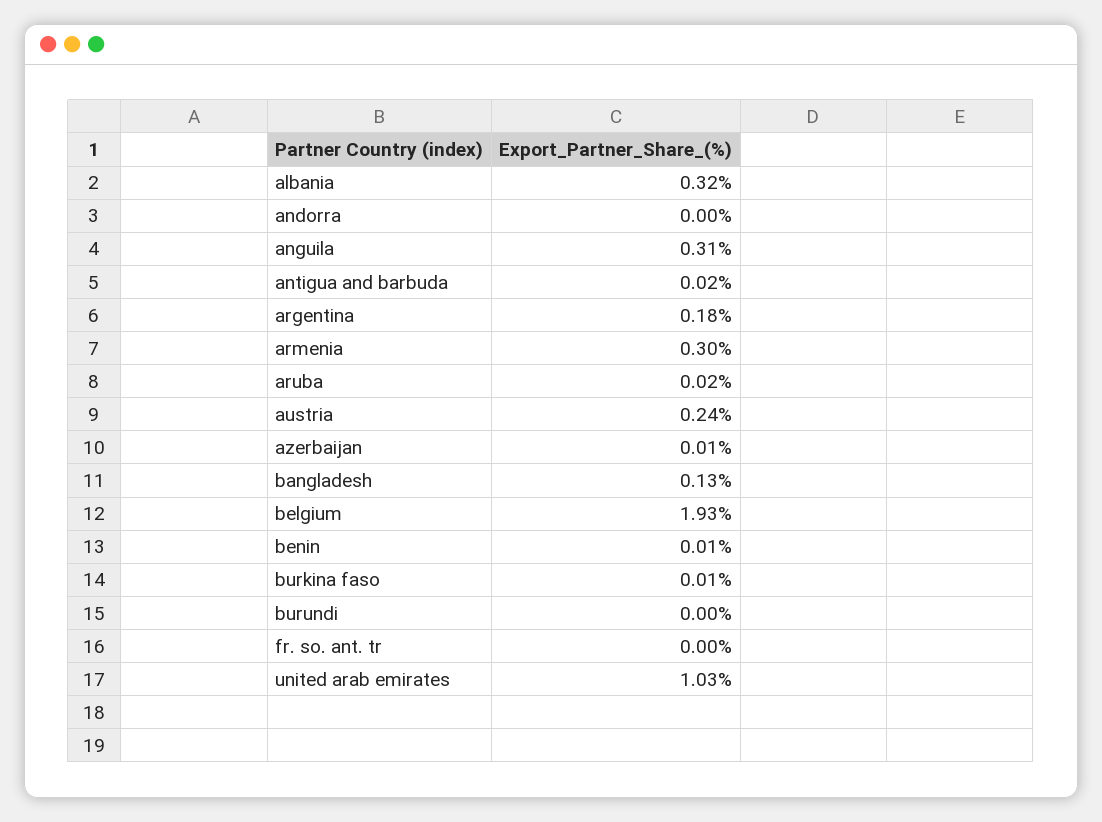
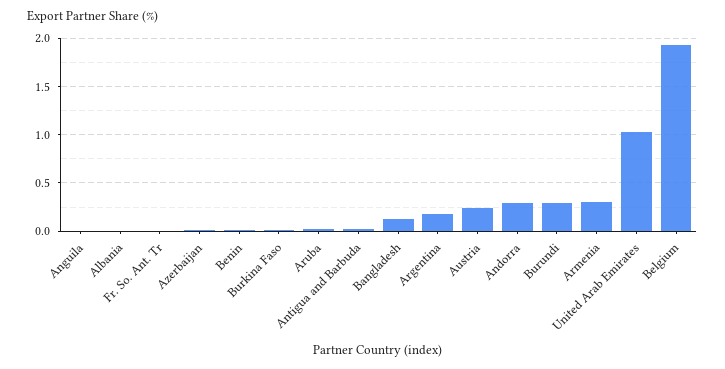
  {
-   "albania": 0.32,
+   "albania": 0,
-   "andorra": 0,
+   "andorra": 0.3,
-   "anguila": 0.31,
+   "anguila": 0,
    "antigua and barbuda": 0.02,
    "argentina": 0.18,
    "armenia": 0.3,
    "aruba": 0.02,
    "austria": 0.24,
    "azerbaijan": 0.01,
    "bangladesh": 0.13,
    "belgium": 1.93,
    "benin": 0.01,
    "burkina faso": 0.01,
-   "burundi": 0,
+   "burundi": 0.3,
    "fr. so. ant. tr": 0,
    "united arab emirates": 1.03
  }

